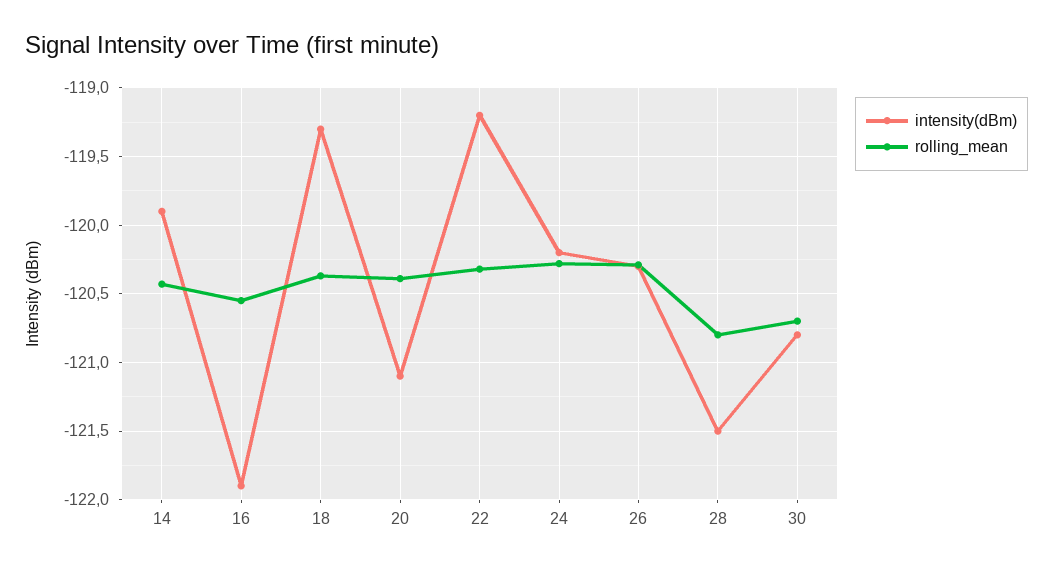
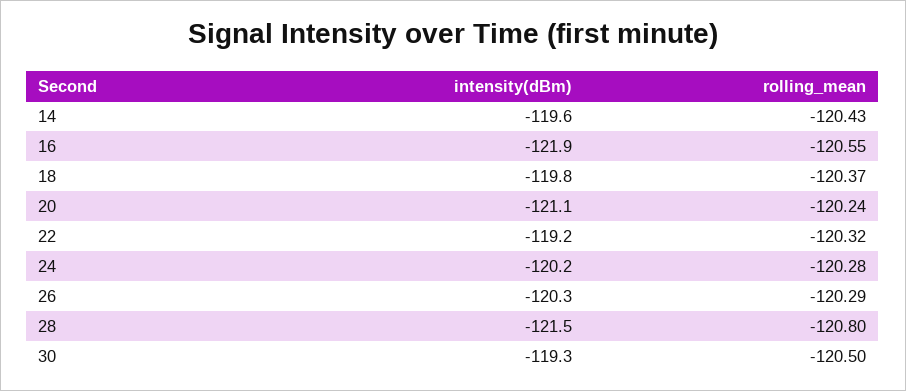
  {
    "intensity(dBm)": {
-     "14": -119.9,
+     "14": -119.6,
      "16": -121.9,
-     "18": -119.3,
+     "18": -119.8,
      "20": -121.1,
      "22": -119.2,
      "24": -120.2,
      "26": -120.3,
      "28": -121.5,
-     "30": -120.8
+     "30": -119.3
    },
    "rolling_mean": {
      "14": -120.43,
      "16": -120.55,
      "18": -120.37,
-     "20": -120.4,
+     "20": -120.24,
      "22": -120.32,
      "24": -120.28,
      "26": -120.29,
      "28": -120.8,
-     "30": -120.7
+     "30": -120.5
    }
  }

